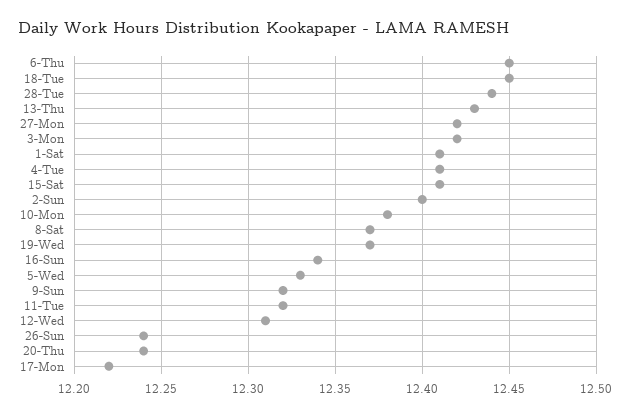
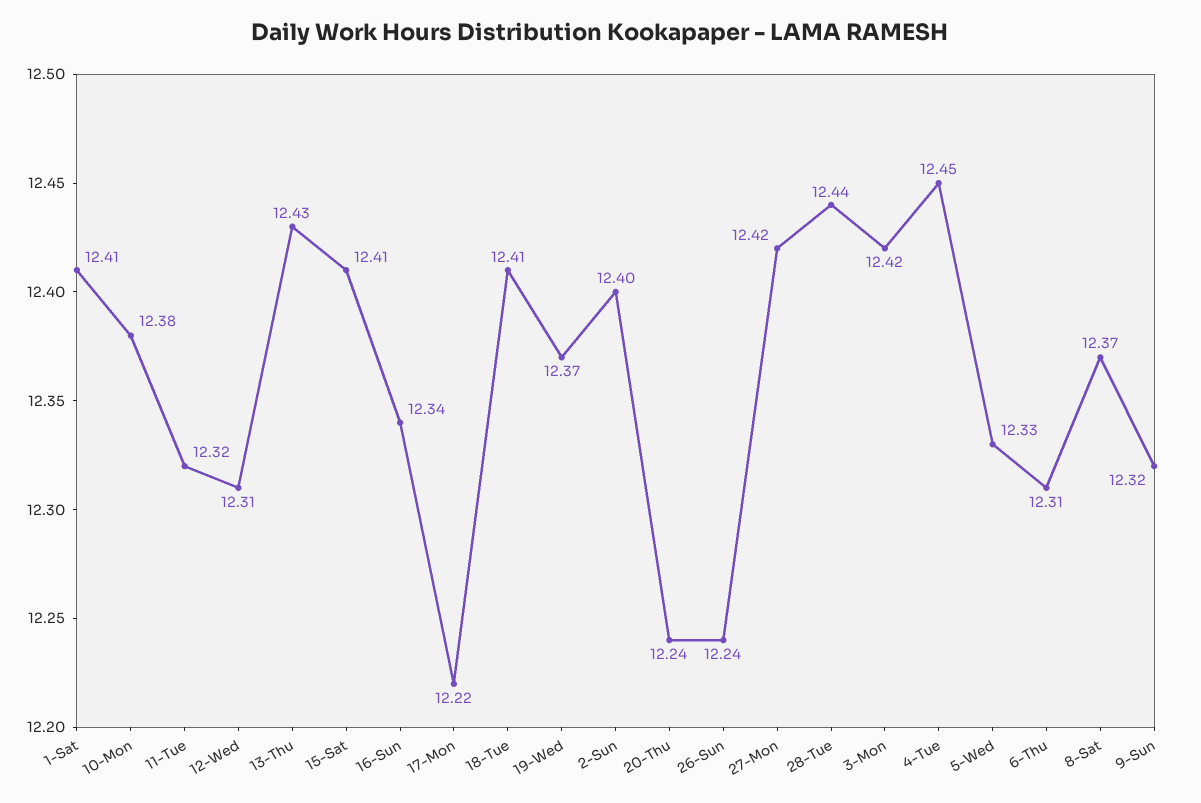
  {
-   "6-Thu": 12.45,
+   "6-Thu": 12.31,
-   "18-Tue": 12.45,
+   "18-Tue": 12.41,
    "28-Tue": 12.44,
    "13-Thu": 12.43,
    "27-Mon": 12.42,
    "3-Mon": 12.42,
    "1-Sat": 12.41,
-   "4-Tue": 12.41,
+   "4-Tue": 12.45,
    "15-Sat": 12.41,
    "2-Sun": 12.4,
    "10-Mon": 12.38,
    "8-Sat": 12.37,
    "19-Wed": 12.37,
    "16-Sun": 12.34,
    "5-Wed": 12.33,
    "9-Sun": 12.32,
    "11-Tue": 12.32,
    "12-Wed": 12.31,
    "26-Sun": 12.24,
    "20-Thu": 12.24,
    "17-Mon": 12.22
  }

